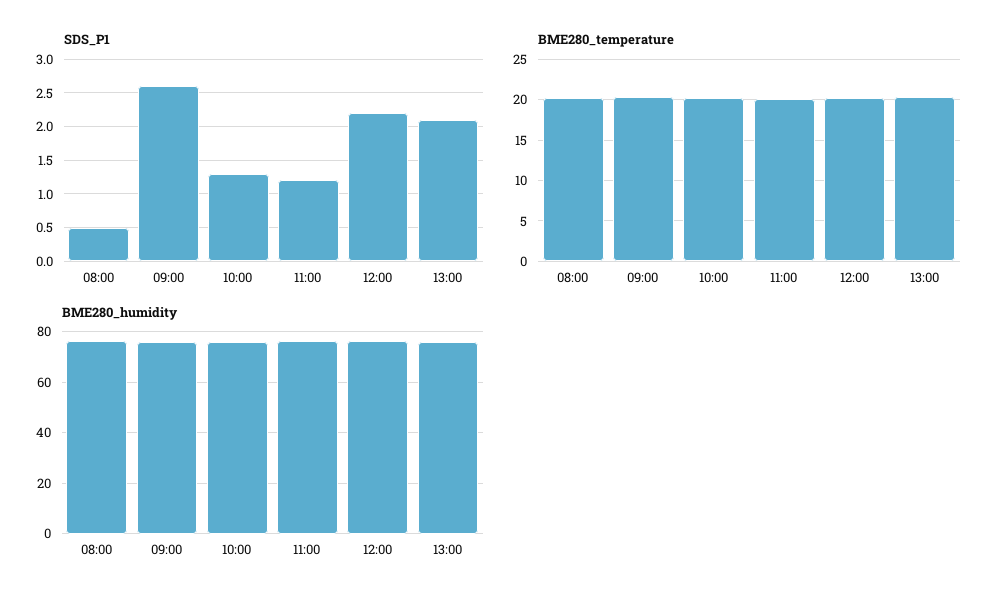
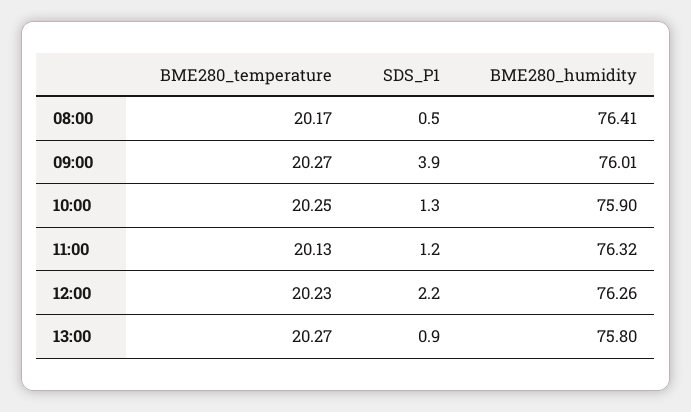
  {
    "SDS_P1": {
      "08:00": 0.5,
-     "09:00": 2.6,
+     "09:00": 3.9,
      "10:00": 1.3,
      "11:00": 1.2,
      "12:00": 2.2,
-     "13:00": 2.1
+     "13:00": 0.9
    },
    "BME280_temperature": {
      "08:00": 20.17,
      "09:00": 20.27,
      "10:00": 20.25,
      "11:00": 20.13,
      "12:00": 20.23,
      "13:00": 20.27
    },
    "BME280_humidity": {
      "08:00": 76.41,
      "09:00": 76.01,
      "10:00": 75.9,
      "11:00": 76.32,
      "12:00": 76.26,
      "13:00": 75.8
    }
  }

